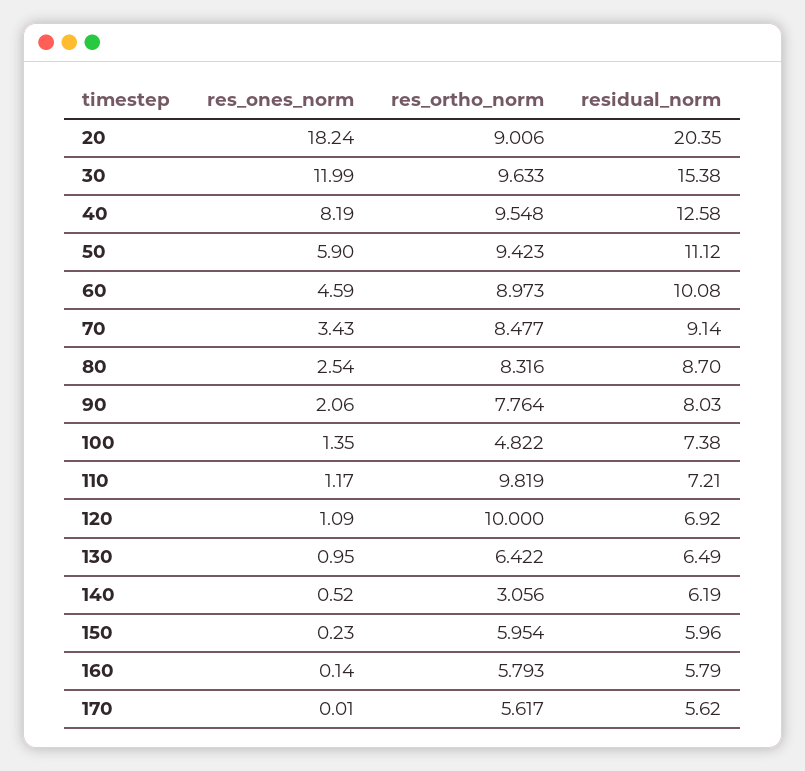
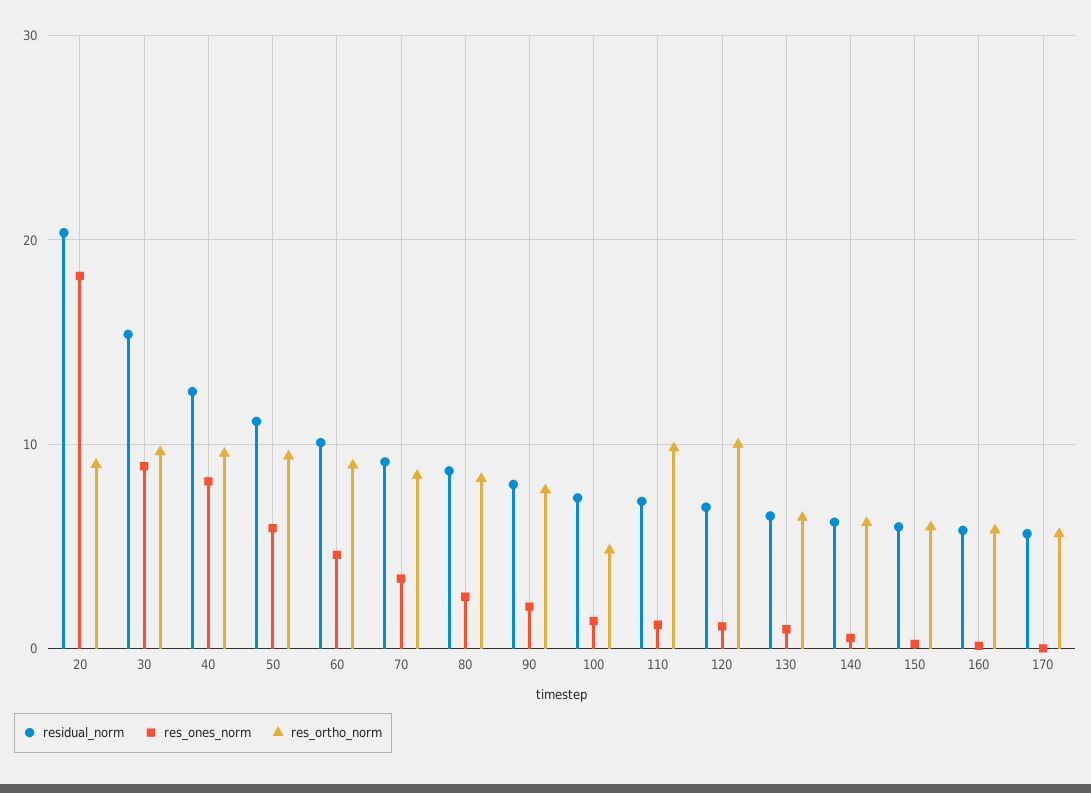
  {
    "res_ones_norm": {
      "20": 18.24,
-     "30": 11.99,
+     "30": 9,
      "40": 8.19,
      "50": 5.9,
      "60": 4.59,
      "70": 3.43,
      "80": 2.54,
      "90": 2.06,
      "100": 1.35,
      "110": 1.17,
      "120": 1.09,
      "130": 0.95,
      "140": 0.52,
      "150": 0.23,
      "160": 0.14,
      "170": 0.01
    },
    "res_ortho_norm": {
      "20": 9.006,
      "30": 9.633,
      "40": 9.548,
      "50": 9.423,
      "60": 8.973,
      "70": 8.477,
      "80": 8.316,
      "90": 7.764,
      "100": 4.822,
      "110": 9.819,
      "120": 10,
      "130": 6.422,
-     "140": 3.056,
+     "140": 6,
      "150": 5.954,
      "160": 5.793,
      "170": 5.617
    },
    "residual_norm": {
      "20": 20.35,
      "30": 15.38,
      "40": 12.58,
      "50": 11.12,
      "60": 10.08,
      "70": 9.14,
      "80": 8.7,
      "90": 8.03,
      "100": 7.38,
      "110": 7.21,
      "120": 6.92,
      "130": 6.49,
      "140": 6.19,
      "150": 5.96,
      "160": 5.79,
      "170": 5.62
    }
  }

